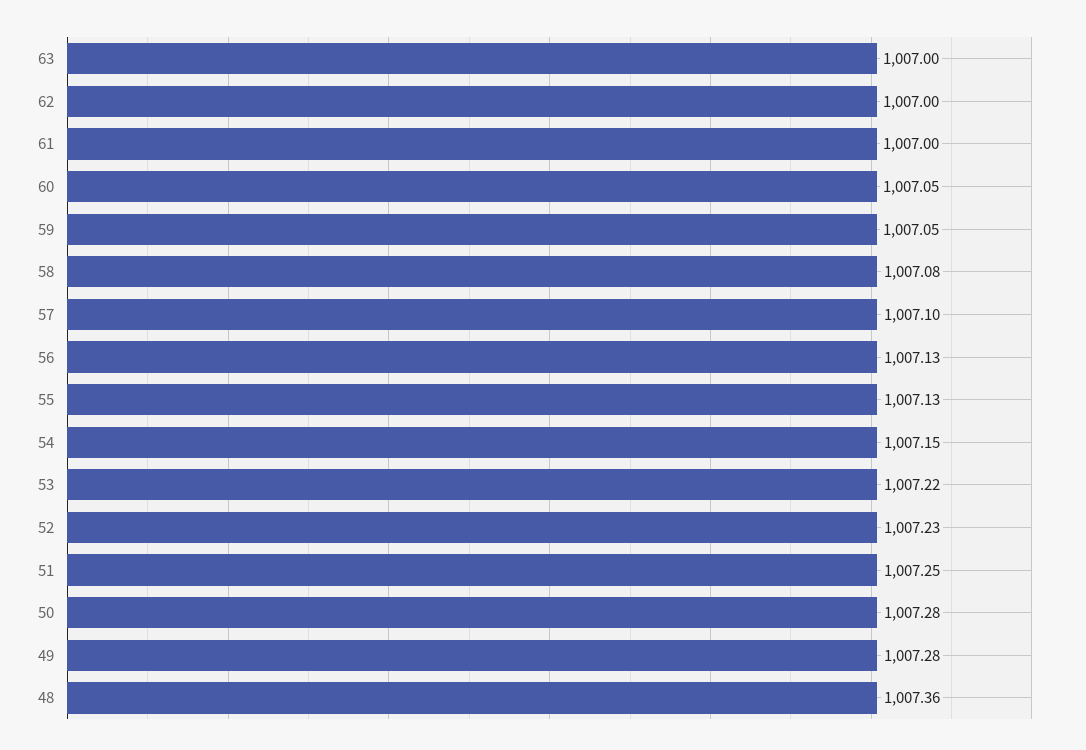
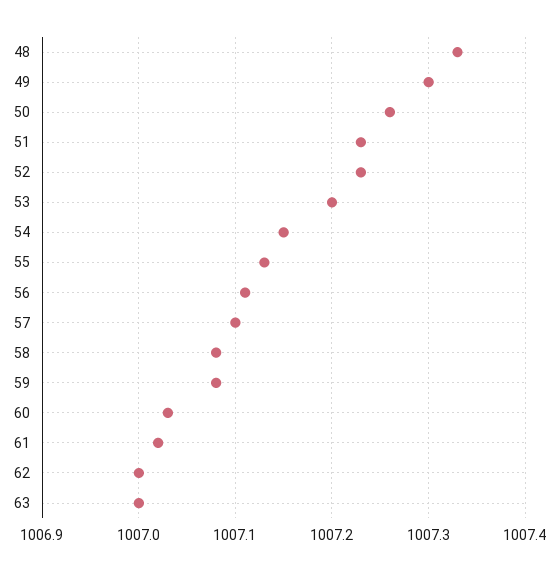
  {
    "63": 1007,
    "62": 1007,
-   "61": 1007,
+   "61": 1007.02,
-   "60": 1007.05,
+   "60": 1007.03,
-   "59": 1007.05,
+   "59": 1007.08,
    "58": 1007.08,
    "57": 1007.1,
-   "56": 1007.13,
+   "56": 1007.11,
    "55": 1007.13,
    "54": 1007.15,
-   "53": 1007.22,
+   "53": 1007.2,
    "52": 1007.23,
-   "51": 1007.25,
+   "51": 1007.23,
-   "50": 1007.28,
+   "50": 1007.26,
-   "49": 1007.28,
+   "49": 1007.3,
-   "48": 1007.36
+   "48": 1007.33
  }

